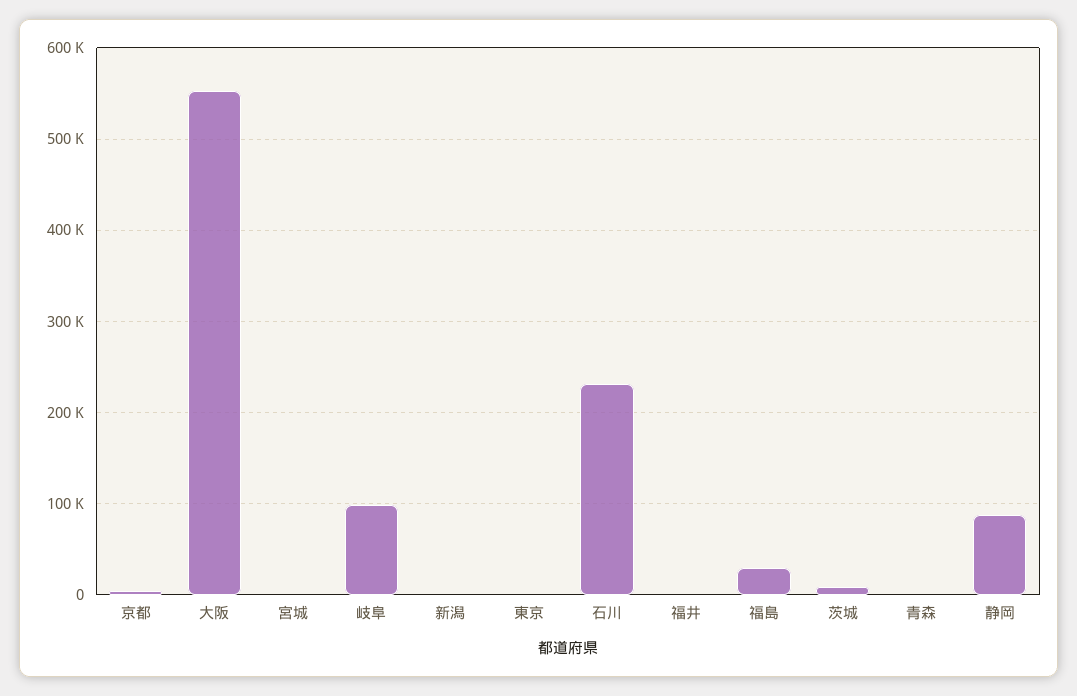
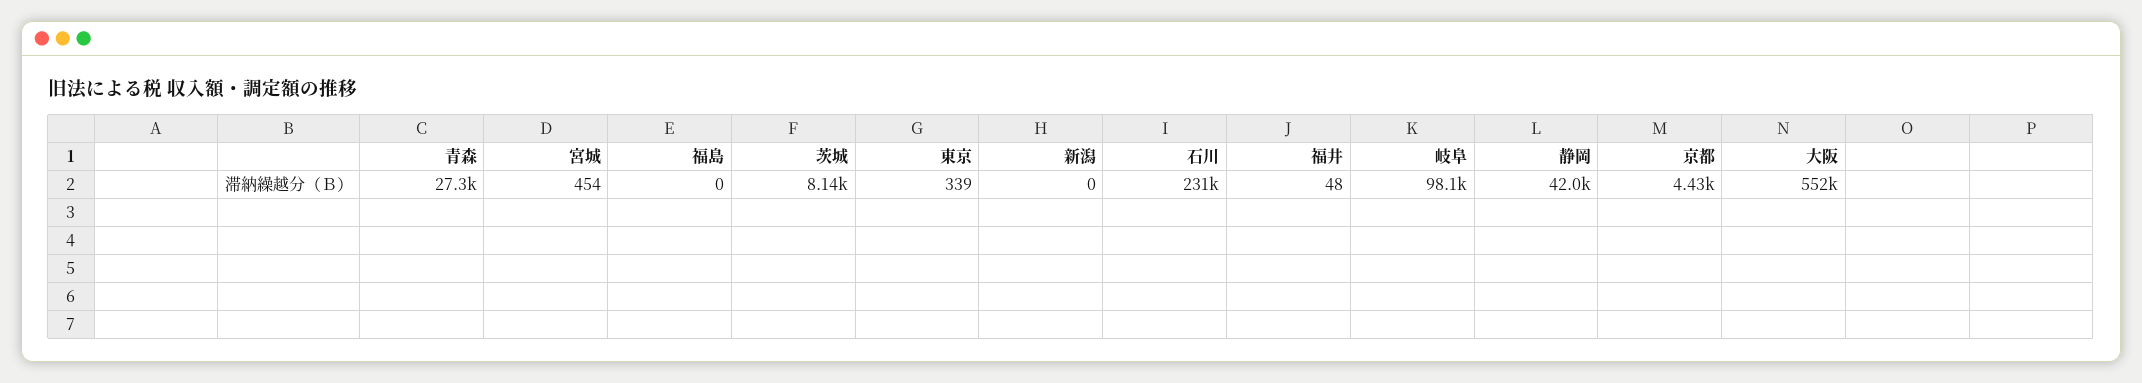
  {
    "京都": 4430,
    "大阪": 552000,
    "宮城": 454,
    "岐阜": 98100,
    "新潟": 0,
    "東京": 339,
    "石川": 231000,
    "福井": 48,
-   "福島": 30000,
+   "福島": 0,
    "茨城": 8140,
-   "青森": 0,
+   "青森": 27300,
-   "静岡": 90000
+   "静岡": 42000
  }

